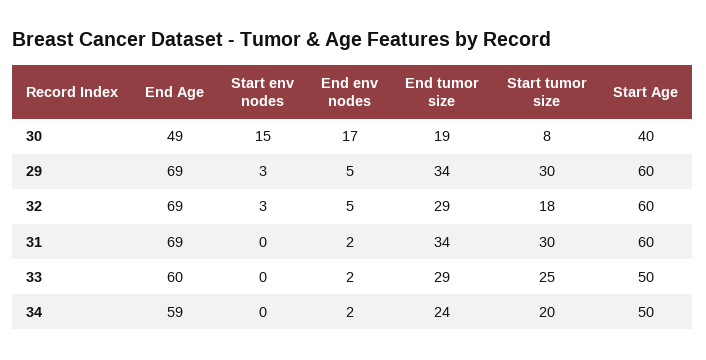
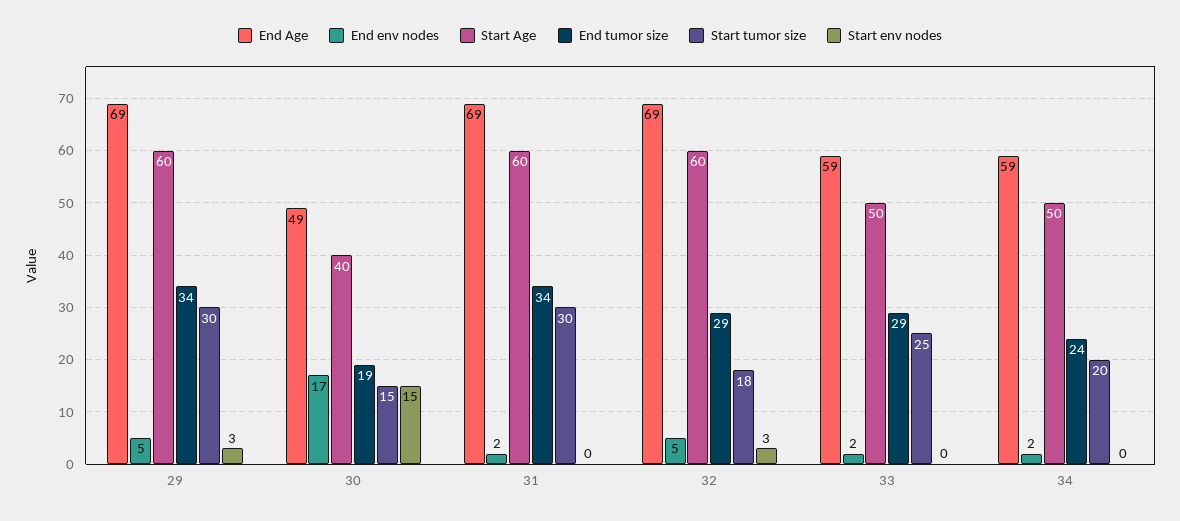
  {
    "End Age": {
      "30": 49,
      "29": 69,
      "32": 69,
      "31": 69,
-     "33": 60,
+     "33": 59,
      "34": 59
    },
    "Start env nodes": {
      "30": 15,
      "29": 3,
      "32": 3,
      "31": 0,
      "33": 0,
      "34": 0
    },
    "End env nodes": {
      "30": 17,
      "29": 5,
      "32": 5,
      "31": 2,
      "33": 2,
      "34": 2
    },
    "End tumor size": {
      "30": 19,
      "29": 34,
      "32": 29,
      "31": 34,
      "33": 29,
      "34": 24
    },
    "Start tumor size": {
-     "30": 8,
+     "30": 15,
      "29": 30,
      "32": 18,
      "31": 30,
      "33": 25,
      "34": 20
    },
    "Start Age": {
      "30": 40,
      "29": 60,
      "32": 60,
      "31": 60,
      "33": 50,
      "34": 50
    }
  }

